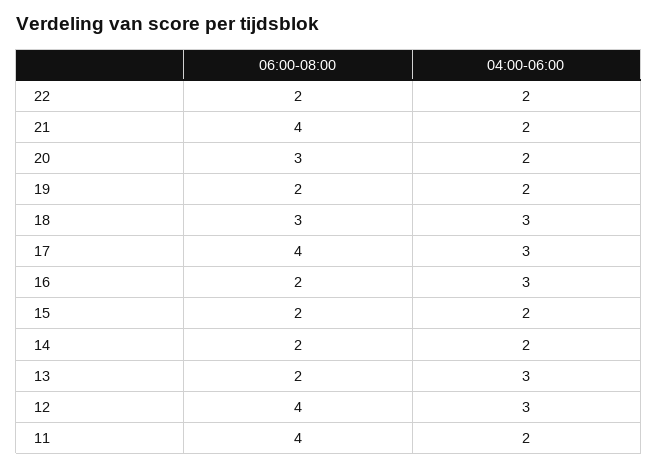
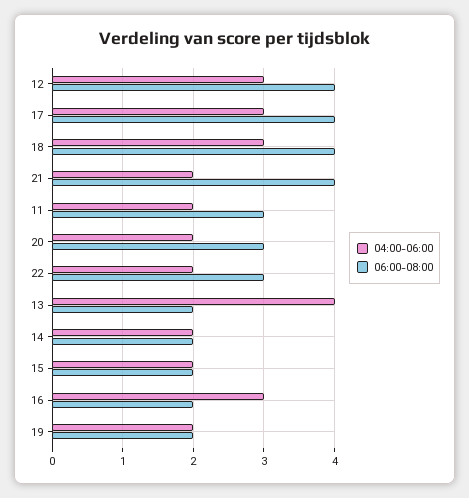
  {
    "06:00-08:00": {
-     "22": 2,
+     "22": 3,
      "21": 4,
      "20": 3,
      "19": 2,
-     "18": 3,
+     "18": 4,
      "17": 4,
      "16": 2,
      "15": 2,
      "14": 2,
      "13": 2,
      "12": 4,
-     "11": 4
+     "11": 3
    },
    "04:00-06:00": {
      "22": 2,
      "21": 2,
      "20": 2,
      "19": 2,
      "18": 3,
      "17": 3,
      "16": 3,
      "15": 2,
      "14": 2,
-     "13": 3,
+     "13": 4,
      "12": 3,
      "11": 2
    }
  }

